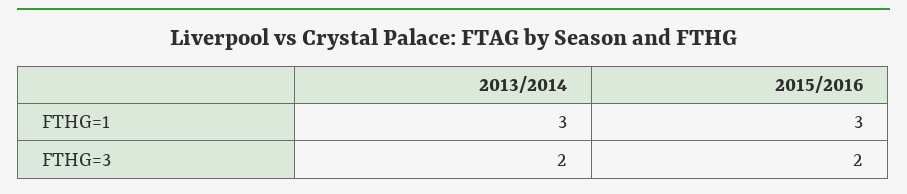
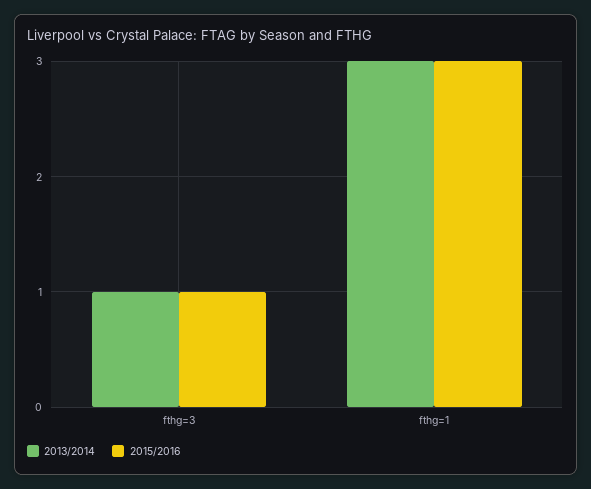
  {
    "2013/2014": {
      "FTHG=1": 3,
-     "FTHG=3": 2
+     "FTHG=3": 1
    },
    "2015/2016": {
      "FTHG=1": 3,
-     "FTHG=3": 2
+     "FTHG=3": 1
    }
  }

